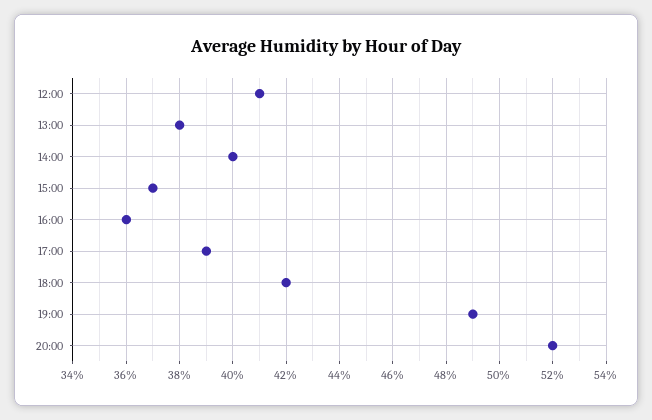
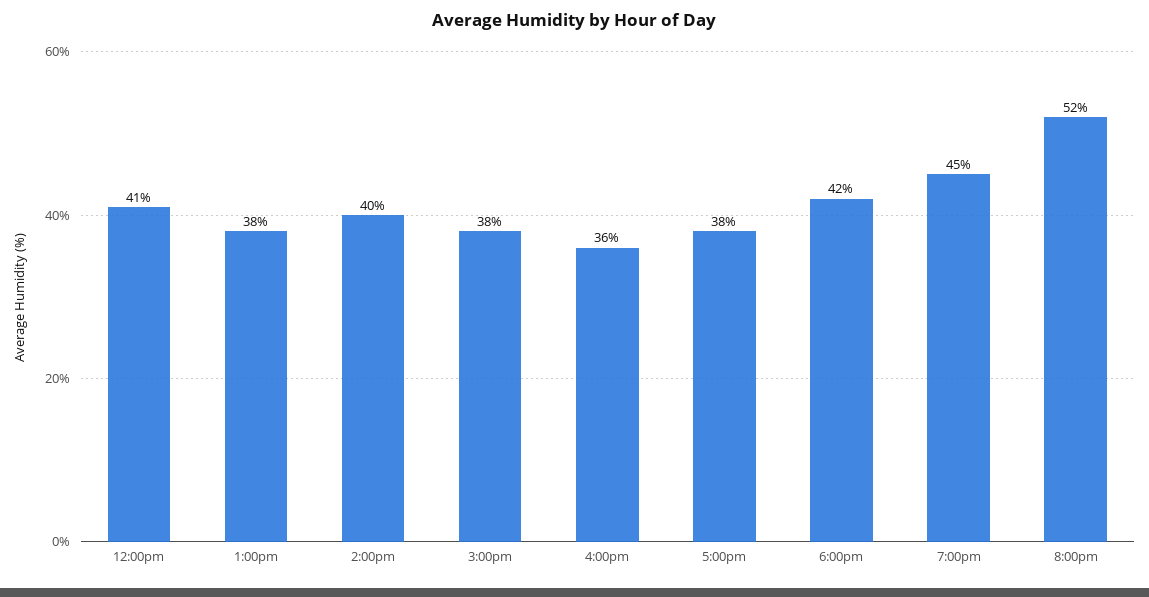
  {
    "12:00": 41,
    "13:00": 38,
    "14:00": 40,
-   "15:00": 37,
+   "15:00": 38,
    "16:00": 36,
-   "17:00": 39,
+   "17:00": 38,
    "18:00": 42,
-   "19:00": 49,
+   "19:00": 45,
    "20:00": 52
  }

